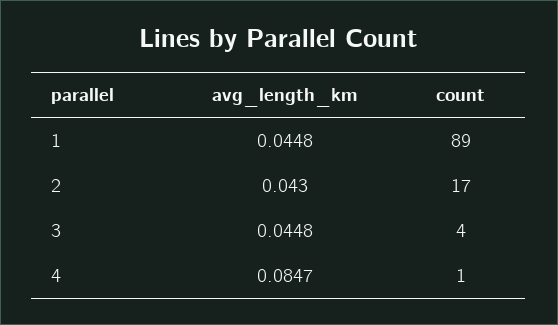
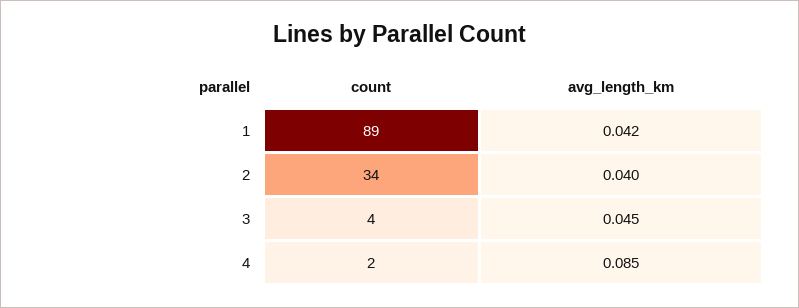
  {
    "avg_length_km": {
-     "1": 0.0448,
+     "1": 0.042,
-     "2": 0.043,
+     "2": 0.04,
      "3": 0.0448,
      "4": 0.0847
    },
    "count": {
      "1": 89,
-     "2": 17,
+     "2": 34,
      "3": 4,
-     "4": 1
+     "4": 2
    }
  }

